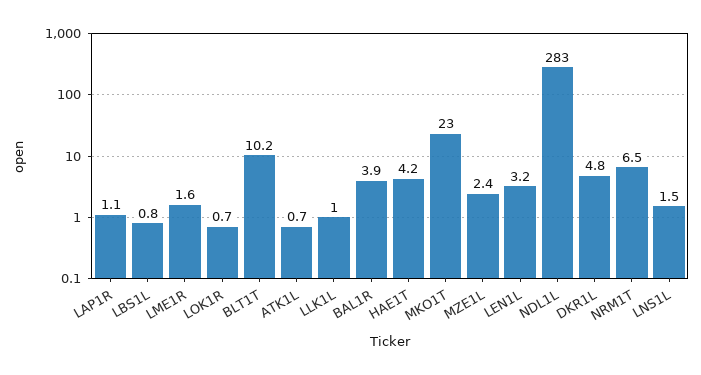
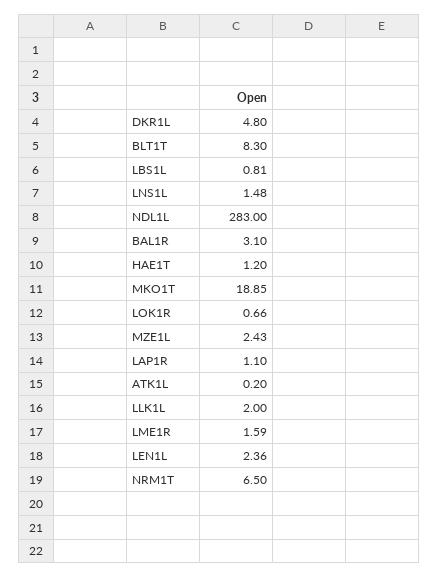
  {
    "LAP1R": 1.1,
    "LBS1L": 0.81,
    "LME1R": 1.59,
    "LOK1R": 0.66,
-   "BLT1T": 10.2,
+   "BLT1T": 8.3,
-   "ATK1L": 0.7,
+   "ATK1L": 0.2,
-   "LLK1L": 1,
+   "LLK1L": 2,
-   "BAL1R": 3.9,
+   "BAL1R": 3.1,
-   "HAE1T": 4.2,
+   "HAE1T": 1.2,
-   "MKO1T": 23,
+   "MKO1T": 18.85,
    "MZE1L": 2.43,
-   "LEN1L": 3.2,
+   "LEN1L": 2.36,
    "NDL1L": 283,
    "DKR1L": 4.8,
    "NRM1T": 6.5,
    "LNS1L": 1.48
  }

